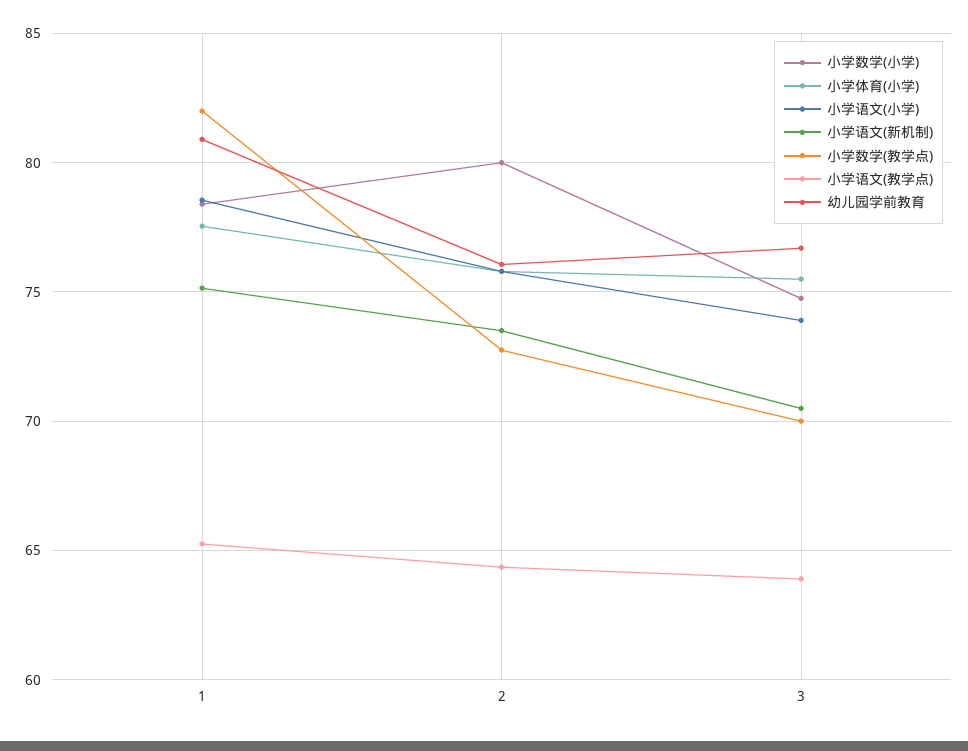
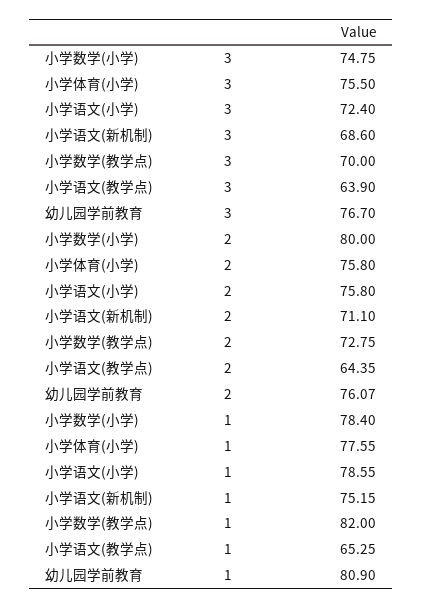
  {
    "小学数学(小学)": {
      "1": 78.4,
      "2": 80,
      "3": 74.75
    },
    "小学体育(小学)": {
      "1": 77.55,
      "2": 75.8,
      "3": 75.5
    },
    "小学语文(小学)": {
      "1": 78.55,
      "2": 75.8,
-     "3": 74
+     "3": 72.4
    },
    "小学语文(新机制)": {
      "1": 75.15,
-     "2": 73.5,
+     "2": 71.1,
-     "3": 70.5
+     "3": 68.6
    },
    "小学数学(教学点)": {
      "1": 82,
      "2": 72.75,
      "3": 70
    },
    "小学语文(教学点)": {
      "1": 65.25,
      "2": 64.35,
      "3": 63.9
    },
    "幼儿园学前教育": {
      "1": 80.9,
      "2": 76.07,
      "3": 76.7
    }
  }

